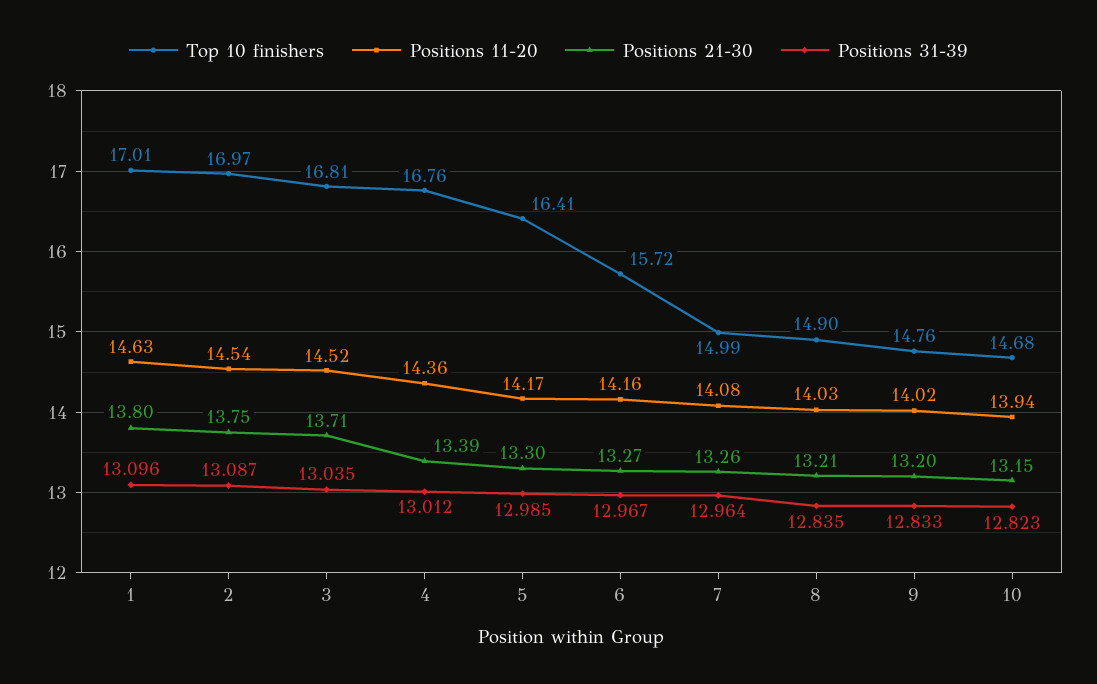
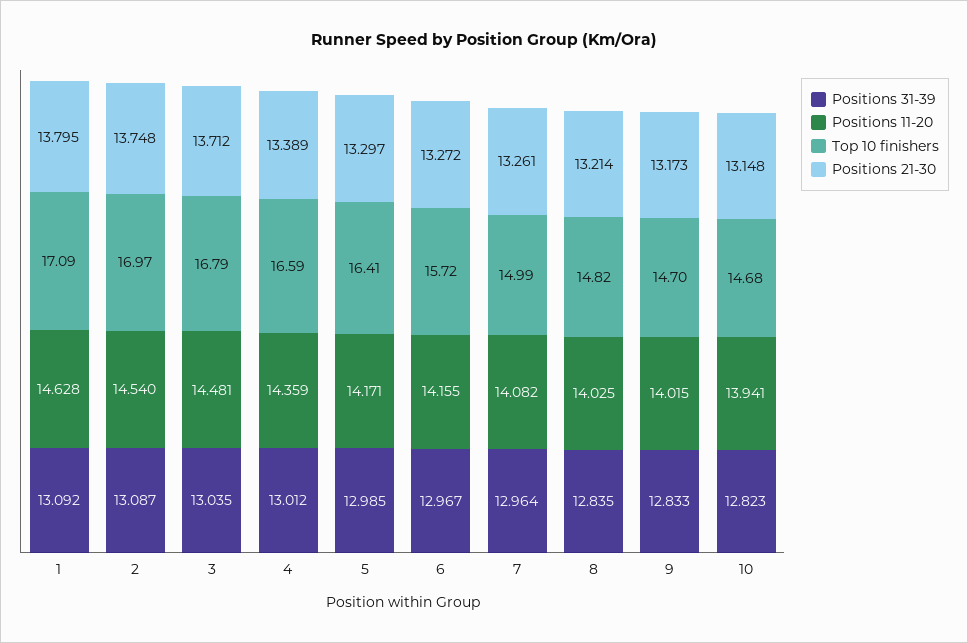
  {
    "Top 10 finishers": {
-     "1": 17.01,
+     "1": 17.09,
      "2": 16.97,
-     "3": 16.81,
+     "3": 16.79,
-     "4": 16.76,
+     "4": 16.59,
      "5": 16.41,
      "6": 15.72,
      "7": 14.99,
-     "8": 14.9,
+     "8": 14.82,
-     "9": 14.76,
+     "9": 14.7,
      "10": 14.68
    },
    "Positions 11-20": {
      "1": 14.628,
      "2": 14.54,
-     "3": 14.52,
+     "3": 14.481,
      "4": 14.359,
      "5": 14.171,
      "6": 14.155,
      "7": 14.082,
      "8": 14.025,
      "9": 14.015,
      "10": 13.941
    },
    "Positions 21-30": {
      "1": 13.795,
      "2": 13.748,
      "3": 13.712,
      "4": 13.389,
      "5": 13.297,
      "6": 13.272,
      "7": 13.261,
      "8": 13.214,
-     "9": 13.2,
+     "9": 13.173,
      "10": 13.148
    },
    "Positions 31-39": {
-     "1": 13.096,
+     "1": 13.092,
      "2": 13.087,
      "3": 13.035,
      "4": 13.012,
      "5": 12.985,
      "6": 12.967,
      "7": 12.964,
      "8": 12.835,
      "9": 12.833,
      "10": 12.823
    }
  }

